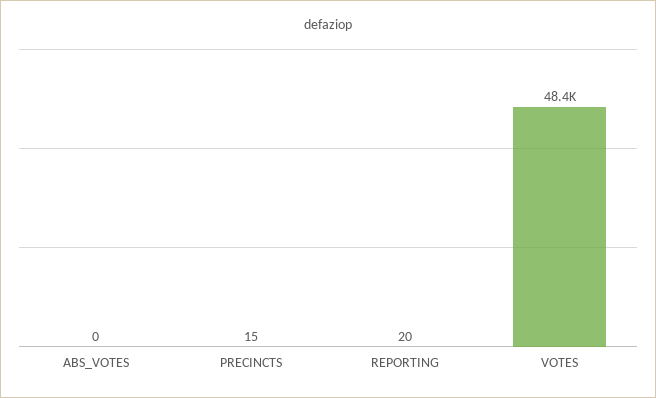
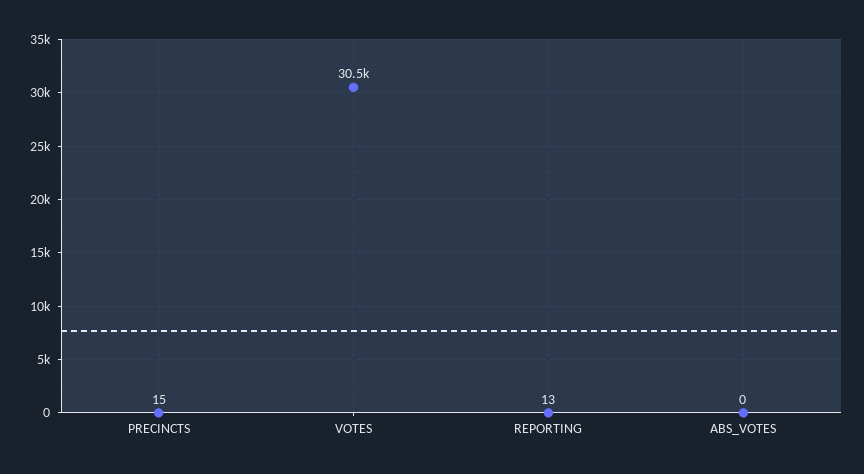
  {
    "ABS_VOTES": 0,
    "PRECINCTS": 15,
-   "REPORTING": 20,
+   "REPORTING": 13,
-   "VOTES": 48400
+   "VOTES": 30500
  }

